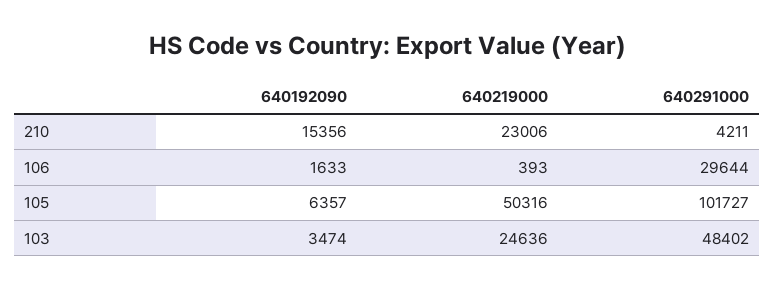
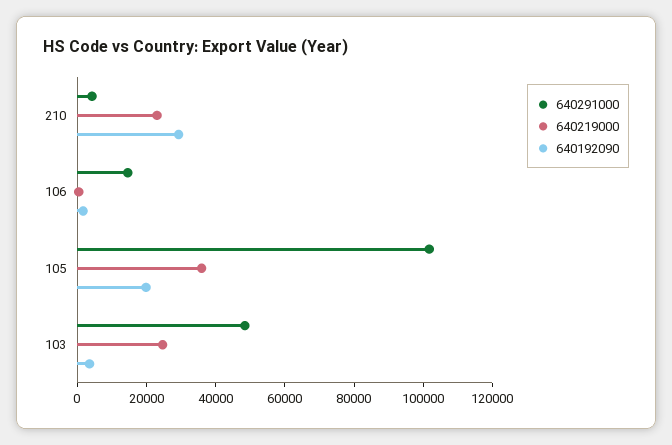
  {
    "640192090": {
-     "210": 15356,
+     "210": 30000,
      "106": 1633,
-     "105": 6357,
+     "105": 20000,
      "103": 3474
    },
    "640219000": {
      "210": 23006,
      "106": 393,
-     "105": 50316,
+     "105": 35000,
      "103": 24636
    },
    "640291000": {
      "210": 4211,
-     "106": 29644,
+     "106": 15000,
      "105": 101727,
      "103": 48402
    }
  }

